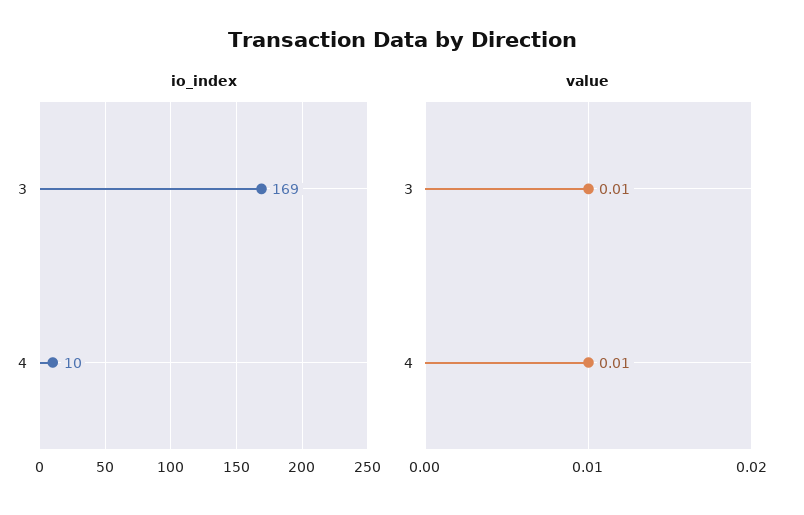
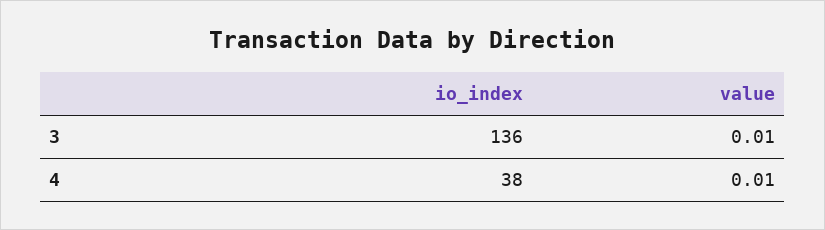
  {
    "io_index": {
-     "3": 169,
+     "3": 136,
-     "4": 10
+     "4": 38
    },
    "value": {
      "3": 0.01,
      "4": 0.01
    }
  }

